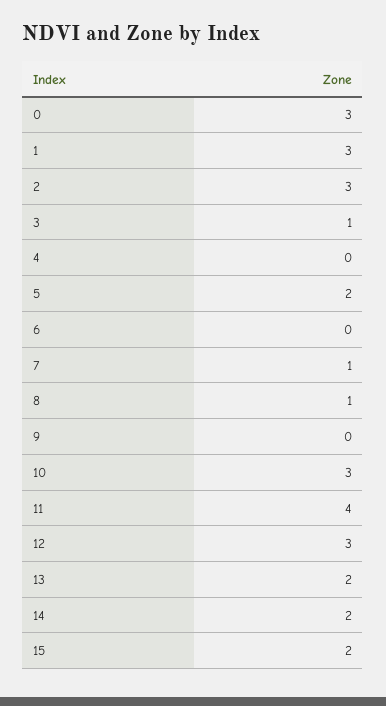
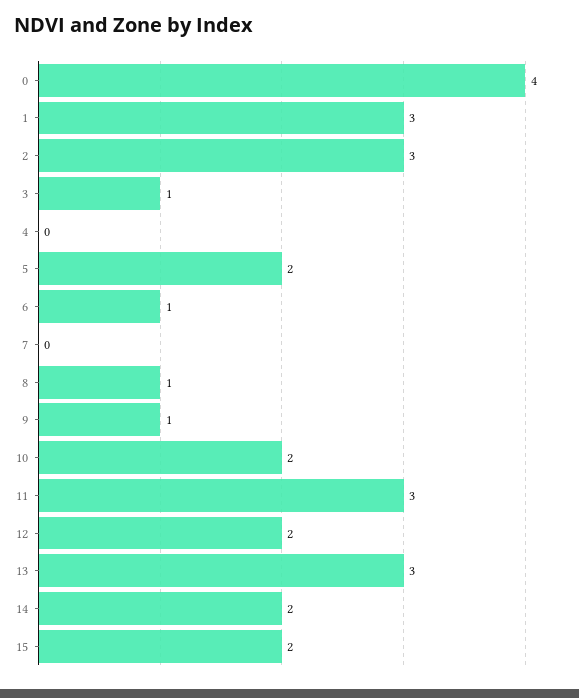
  {
-   "0": 3,
+   "0": 4,
    "1": 3,
    "2": 3,
    "3": 1,
    "4": 0,
    "5": 2,
-   "6": 0,
+   "6": 1,
-   "7": 1,
+   "7": 0,
    "8": 1,
-   "9": 0,
+   "9": 1,
-   "10": 3,
+   "10": 2,
-   "11": 4,
+   "11": 3,
-   "12": 3,
+   "12": 2,
-   "13": 2,
+   "13": 3,
    "14": 2,
    "15": 2
  }

